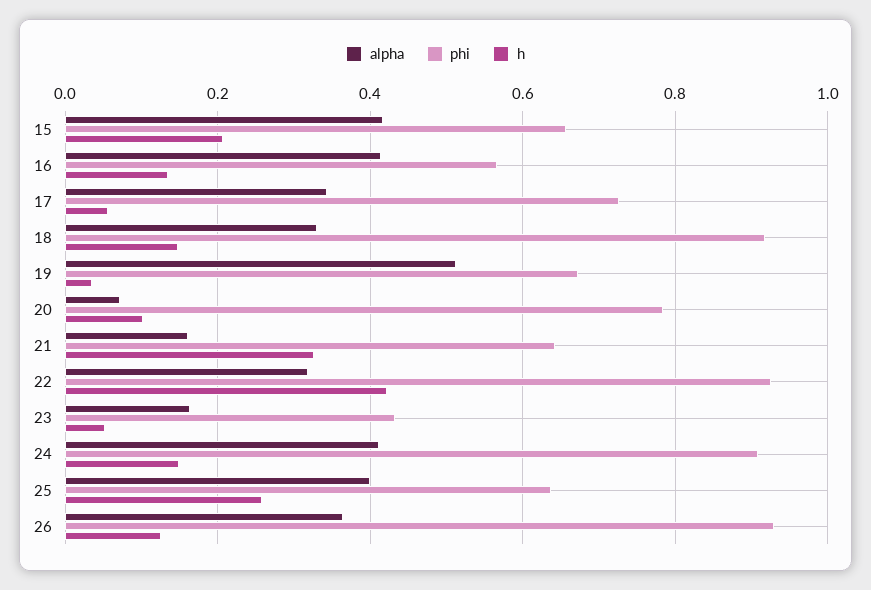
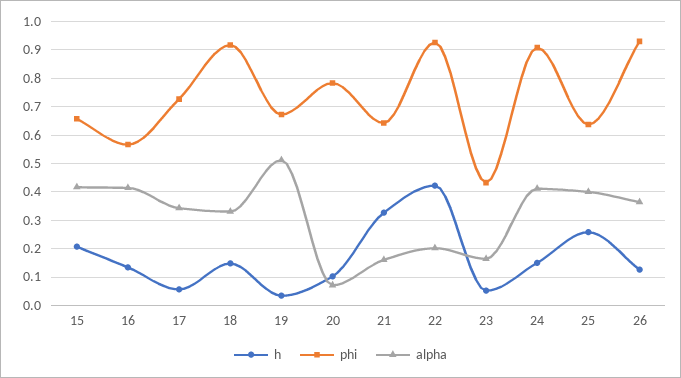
  {
    "alpha": {
      "15": 0.42,
      "16": 0.42,
      "17": 0.34,
      "18": 0.34,
      "19": 0.52,
      "20": 0.08,
      "21": 0.16,
-     "22": 0.32,
+     "22": 0.2,
      "23": 0.16,
      "24": 0.42,
      "25": 0.4,
      "26": 0.36
    },
    "phi": {
      "15": 0.66,
      "16": 0.56,
      "17": 0.72,
      "18": 0.92,
      "19": 0.68,
      "20": 0.78,
      "21": 0.64,
      "22": 0.92,
      "23": 0.44,
      "24": 0.9,
      "25": 0.64,
      "26": 0.94
    },
    "h": {
      "15": 0.2,
      "16": 0.14,
      "17": 0.06,
      "18": 0.14,
      "19": 0.04,
      "20": 0.1,
      "21": 0.32,
      "22": 0.42,
      "23": 0.06,
      "24": 0.16,
      "25": 0.26,
      "26": 0.12
    }
  }

